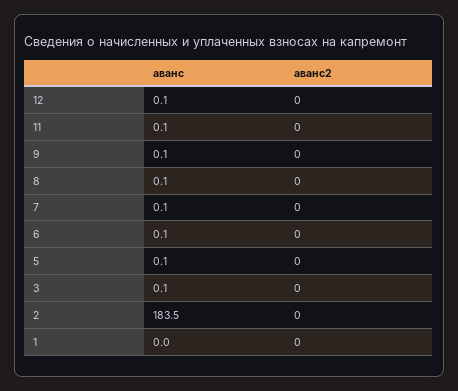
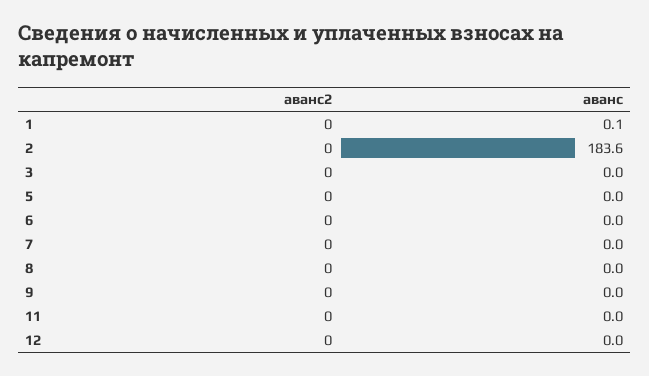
  {
    "аванс": {
-     "12": 0.1,
+     "12": 0,
-     "11": 0.1,
+     "11": 0,
-     "9": 0.1,
+     "9": 0,
-     "8": 0.1,
+     "8": 0,
-     "7": 0.1,
+     "7": 0,
-     "6": 0.1,
+     "6": 0,
-     "5": 0.1,
+     "5": 0,
-     "3": 0.1,
+     "3": 0,
-     "2": 183.5,
+     "2": 183.6,
-     "1": 0
+     "1": 0.1
    },
    "аванс2": {
      "12": 0,
      "11": 0,
      "9": 0,
      "8": 0,
      "7": 0,
      "6": 0,
      "5": 0,
      "3": 0,
      "2": 0,
      "1": 0
    }
  }

